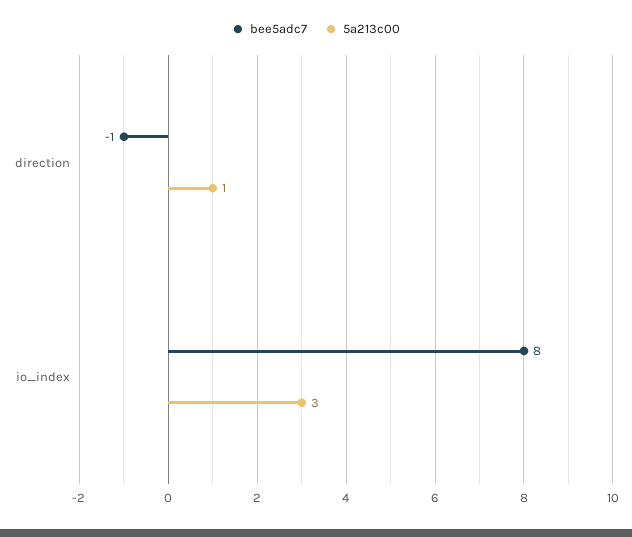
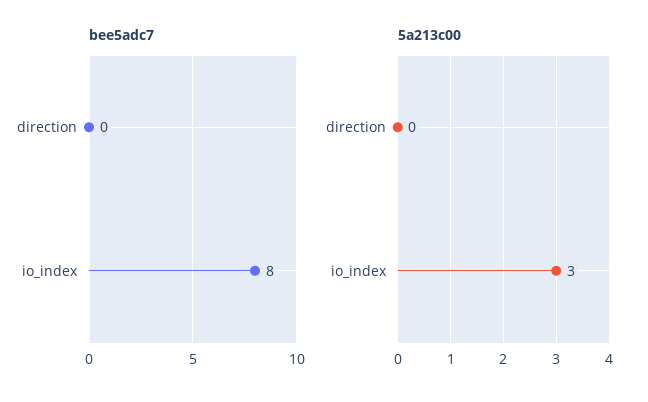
  {
    "bee5adc7": {
-     "direction": -1,
+     "direction": 0,
      "io_index": 8
    },
    "5a213c00": {
-     "direction": 1,
+     "direction": 0,
      "io_index": 3
    }
  }

